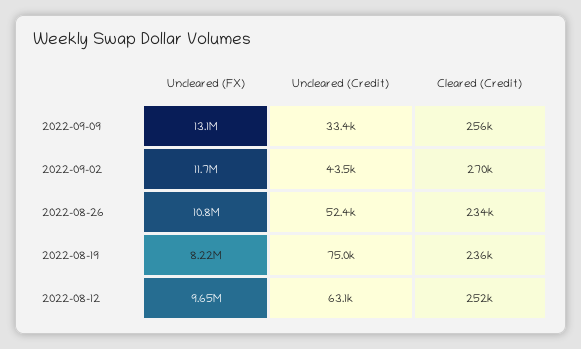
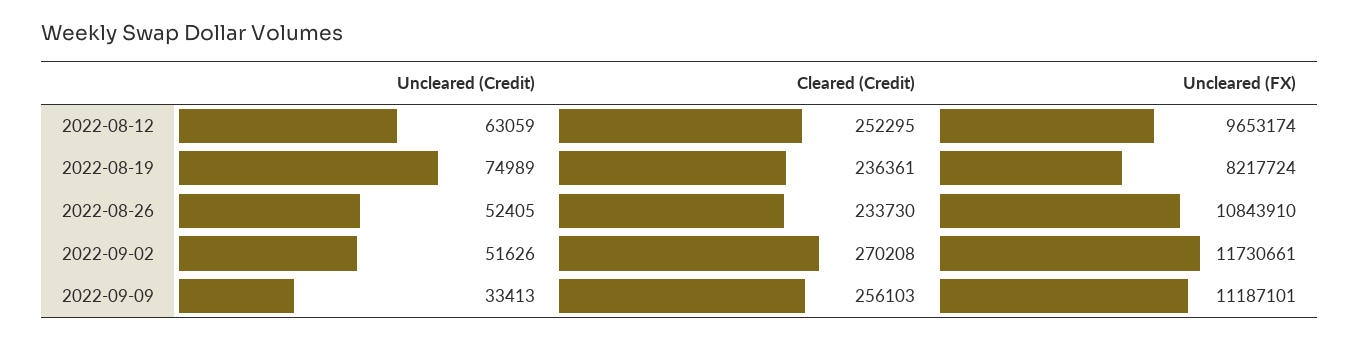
  {
    "Uncleared (FX)": {
-     "2022-09-09": 13100000,
+     "2022-09-09": 11187101,
      "2022-09-02": 11730661,
      "2022-08-26": 10843910,
      "2022-08-19": 8217724,
      "2022-08-12": 9653174
    },
    "Uncleared (Credit)": {
      "2022-09-09": 33413,
-     "2022-09-02": 43500,
+     "2022-09-02": 51626,
      "2022-08-26": 52405,
      "2022-08-19": 74989,
      "2022-08-12": 63059
    },
    "Cleared (Credit)": {
      "2022-09-09": 256103,
      "2022-09-02": 270208,
      "2022-08-26": 233730,
      "2022-08-19": 236361,
      "2022-08-12": 252295
    }
  }

